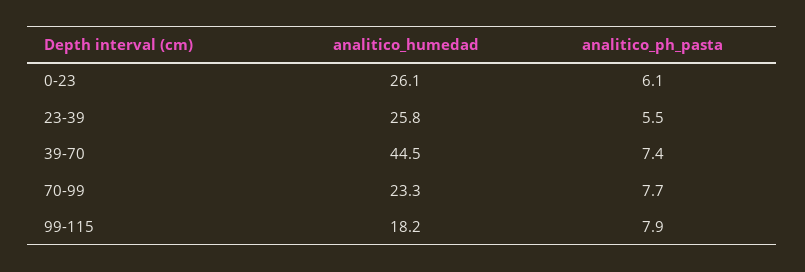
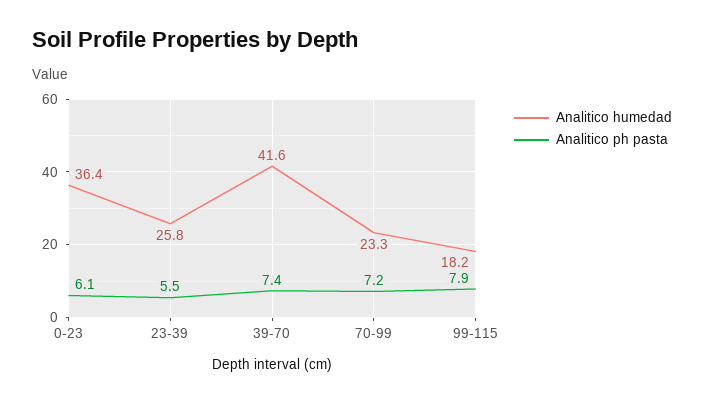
  {
    "analitico_humedad": {
-     "0-23": 26.1,
+     "0-23": 36.4,
      "23-39": 25.8,
-     "39-70": 44.5,
+     "39-70": 41.6,
      "70-99": 23.3,
      "99-115": 18.2
    },
    "analitico_ph_pasta": {
      "0-23": 6.1,
      "23-39": 5.5,
      "39-70": 7.4,
-     "70-99": 7.7,
+     "70-99": 7.2,
      "99-115": 7.9
    }
  }

